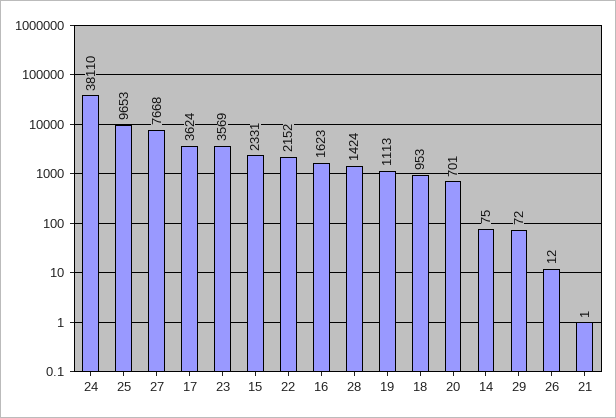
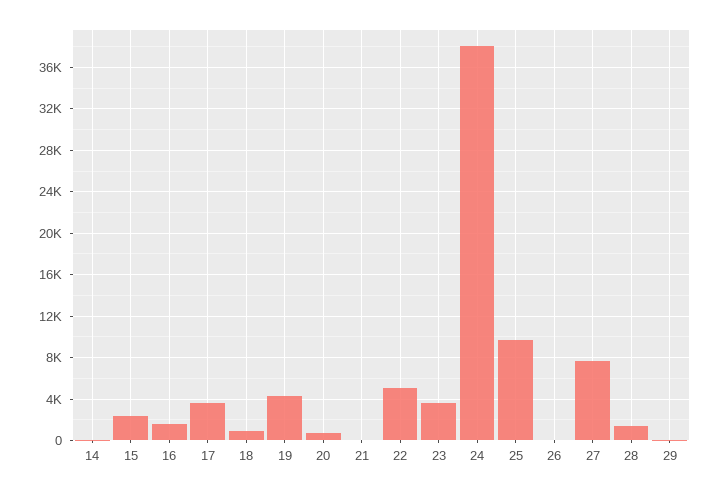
  {
    "24": 38110,
    "25": 9653,
    "27": 7668,
    "17": 3624,
    "23": 3569,
    "15": 2331,
-   "22": 2152,
+   "22": 5000,
    "16": 1623,
    "28": 1424,
-   "19": 1113,
+   "19": 4000,
    "18": 953,
    "20": 701,
    "14": 75,
    "29": 72,
    "26": 12,
    "21": 1
  }

